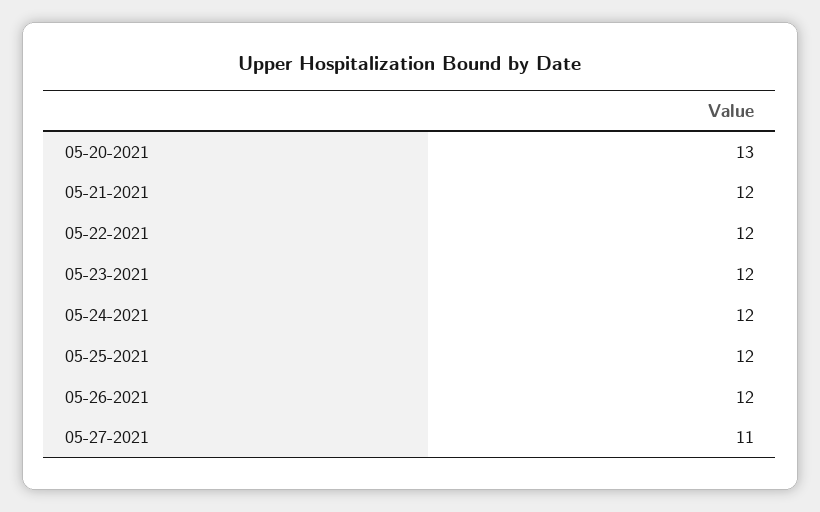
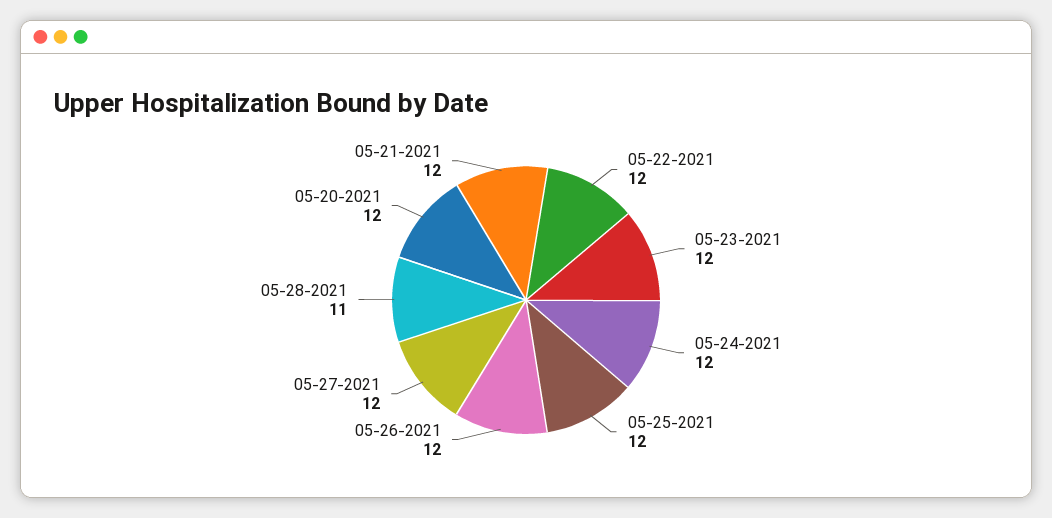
  {
-   "05-20-2021": 13,
+   "05-20-2021": 12,
    "05-21-2021": 12,
    "05-22-2021": 12,
    "05-23-2021": 12,
    "05-24-2021": 12,
    "05-25-2021": 12,
    "05-26-2021": 12,
-   "05-27-2021": 11
+   "05-27-2021": 12,
+   "05-28-2021": 11
  }

